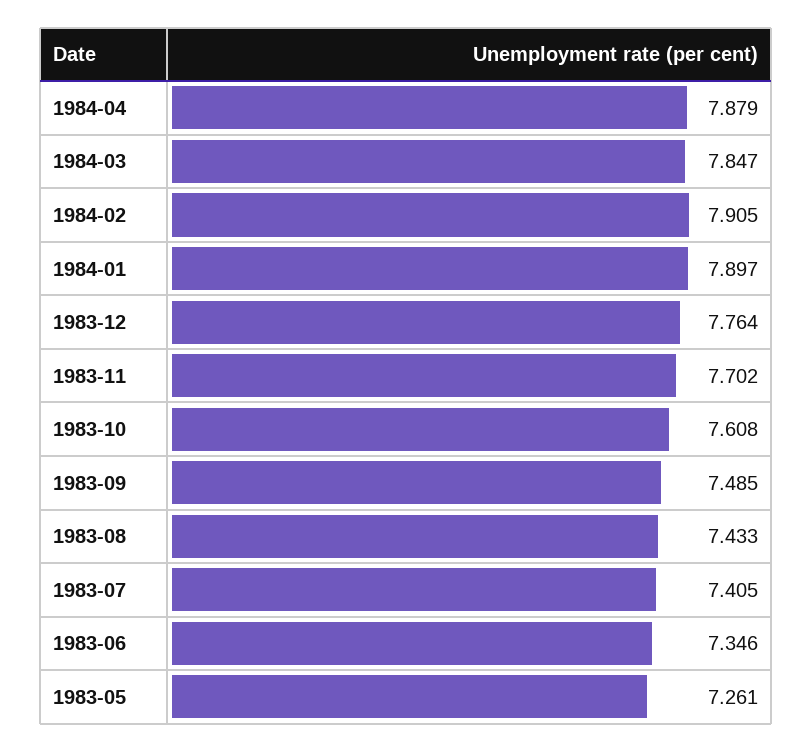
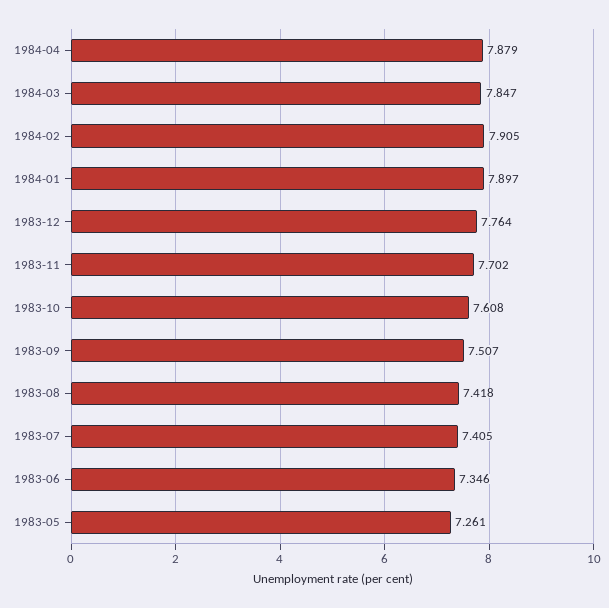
  {
    "1984-04": 7.879,
    "1984-03": 7.847,
    "1984-02": 7.905,
    "1984-01": 7.897,
    "1983-12": 7.764,
    "1983-11": 7.702,
    "1983-10": 7.608,
-   "1983-09": 7.485,
+   "1983-09": 7.507,
-   "1983-08": 7.433,
+   "1983-08": 7.418,
    "1983-07": 7.405,
    "1983-06": 7.346,
    "1983-05": 7.261
  }

